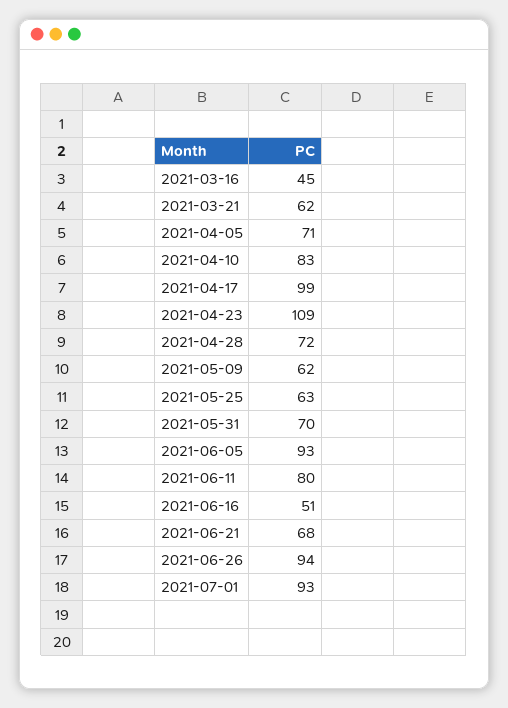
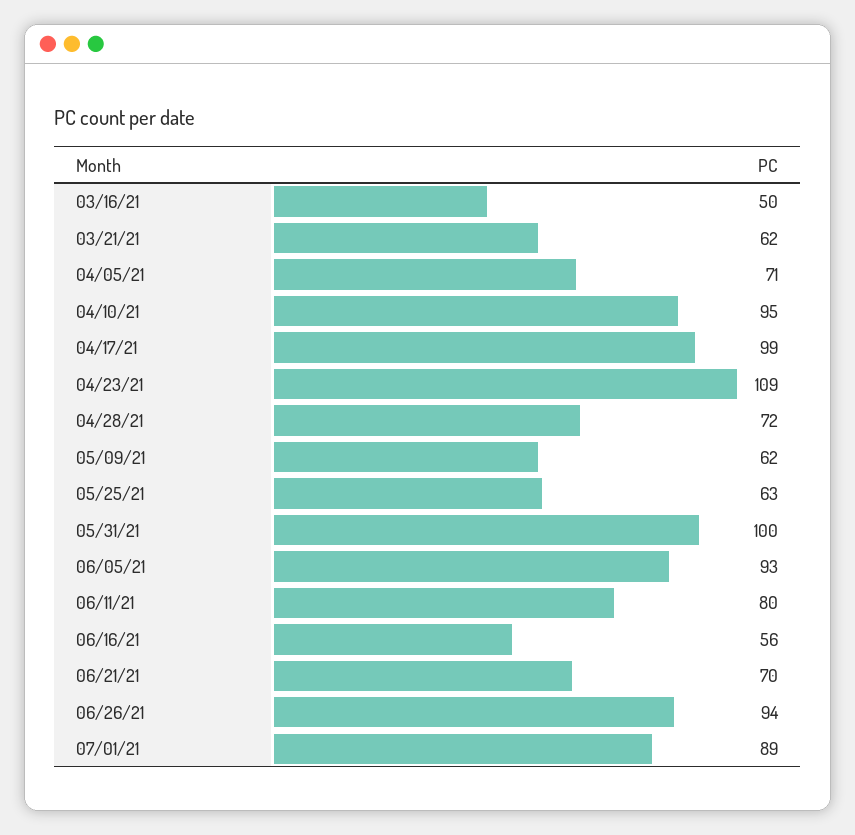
  {
-   "2021-03-16": 45,
+   "2021-03-16": 50,
    "2021-03-21": 62,
    "2021-04-05": 71,
-   "2021-04-10": 83,
+   "2021-04-10": 95,
    "2021-04-17": 99,
    "2021-04-23": 109,
    "2021-04-28": 72,
    "2021-05-09": 62,
    "2021-05-25": 63,
-   "2021-05-31": 70,
+   "2021-05-31": 100,
    "2021-06-05": 93,
    "2021-06-11": 80,
-   "2021-06-16": 51,
+   "2021-06-16": 56,
-   "2021-06-21": 68,
+   "2021-06-21": 70,
    "2021-06-26": 94,
-   "2021-07-01": 93
+   "2021-07-01": 89
  }

